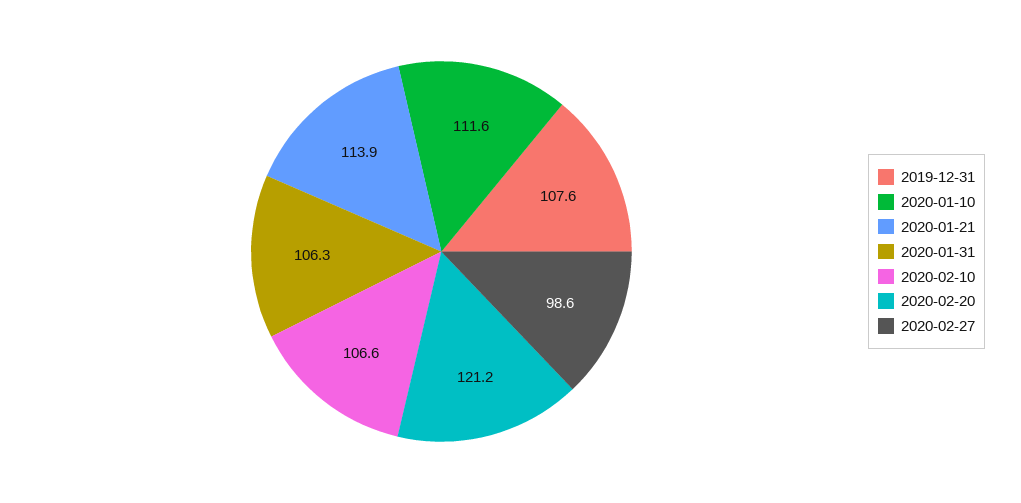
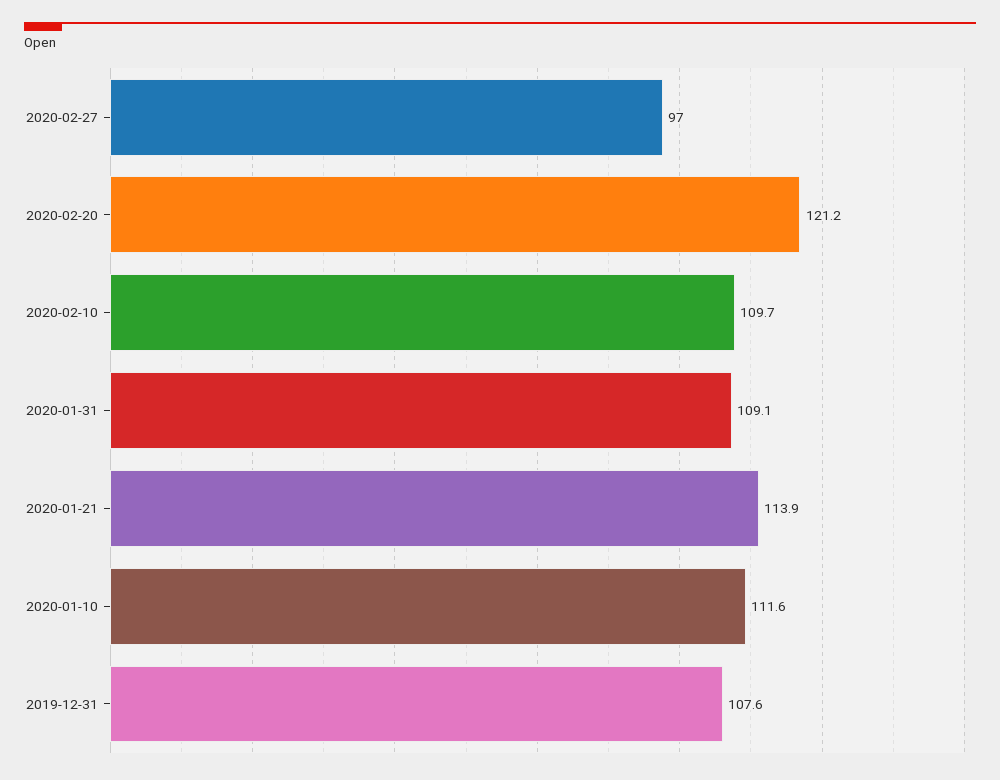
  {
    "2019-12-31": 107.6,
    "2020-01-10": 111.6,
    "2020-01-21": 113.9,
-   "2020-01-31": 106.3,
+   "2020-01-31": 109.1,
-   "2020-02-10": 106.6,
+   "2020-02-10": 109.7,
    "2020-02-20": 121.2,
-   "2020-02-27": 98.6
+   "2020-02-27": 97
  }

